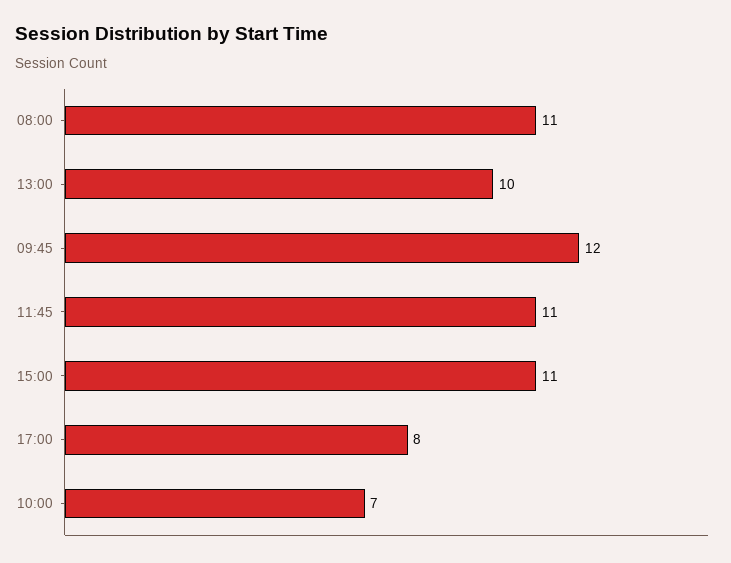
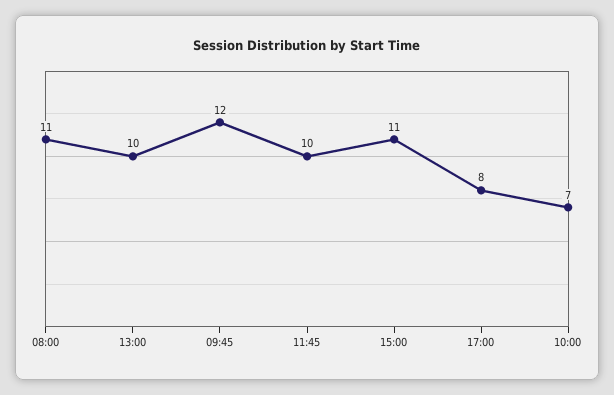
  {
    "08:00": 11,
    "13:00": 10,
    "09:45": 12,
-   "11:45": 11,
+   "11:45": 10,
    "15:00": 11,
    "17:00": 8,
    "10:00": 7
  }

